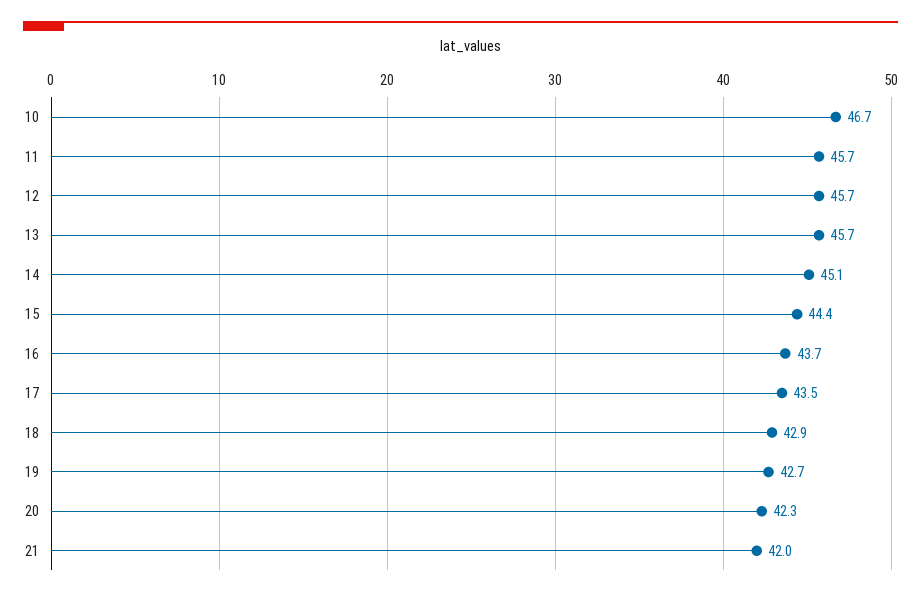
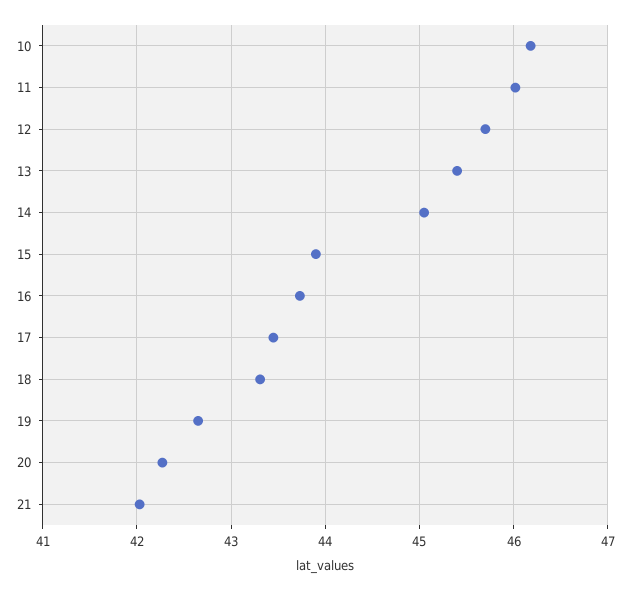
  {
-   "10": 46.7,
+   "10": 46.2,
-   "11": 45.7,
+   "11": 46,
    "12": 45.7,
-   "13": 45.7,
+   "13": 45.4,
    "14": 45.1,
-   "15": 44.4,
+   "15": 43.9,
    "16": 43.7,
    "17": 43.5,
-   "18": 42.9,
+   "18": 43.3,
    "19": 42.7,
    "20": 42.3,
    "21": 42
  }

